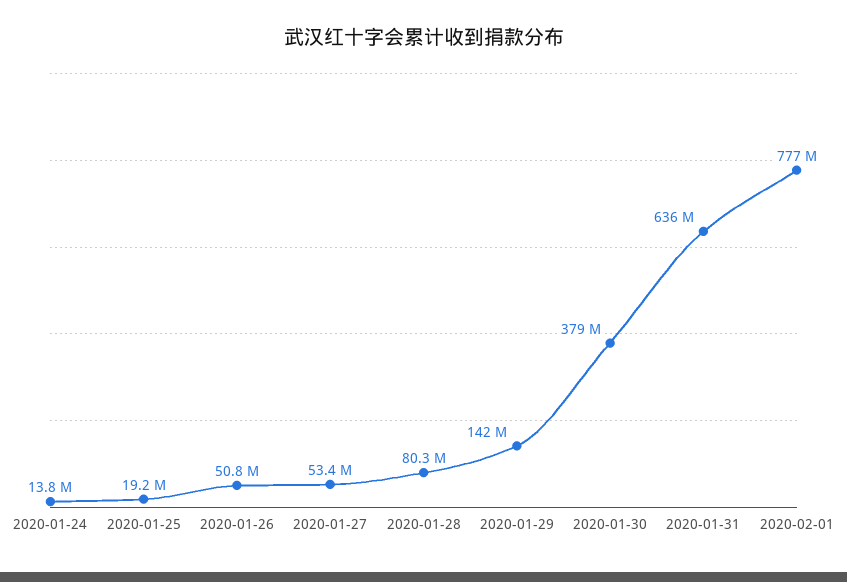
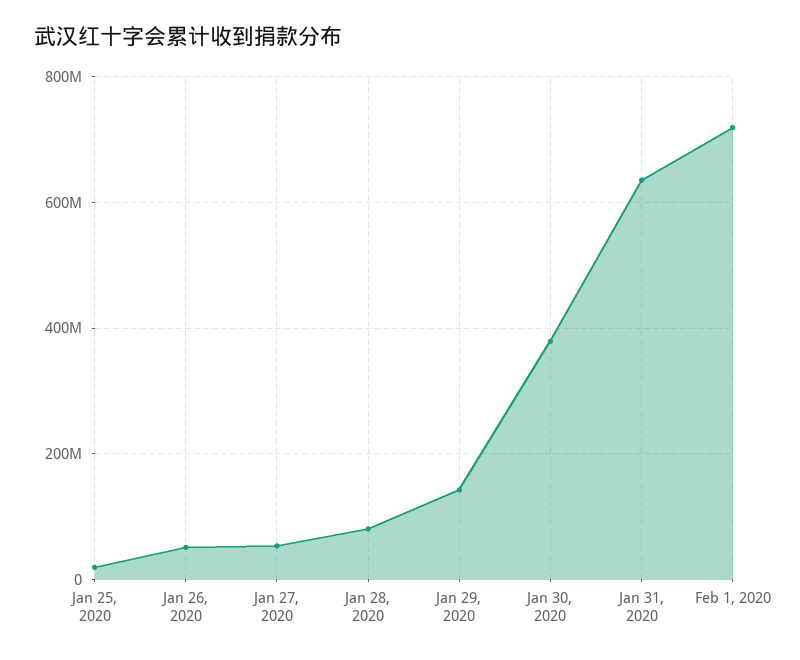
  {
-   "2020-01-24": 13800000,
    "2020-01-25": 19200000,
    "2020-01-26": 50800000,
    "2020-01-27": 53400000,
    "2020-01-28": 80300000,
    "2020-01-29": 142000000,
    "2020-01-30": 379000000,
    "2020-01-31": 636000000,
-   "2020-02-01": 777000000
+   "2020-02-01": 720000000
  }

